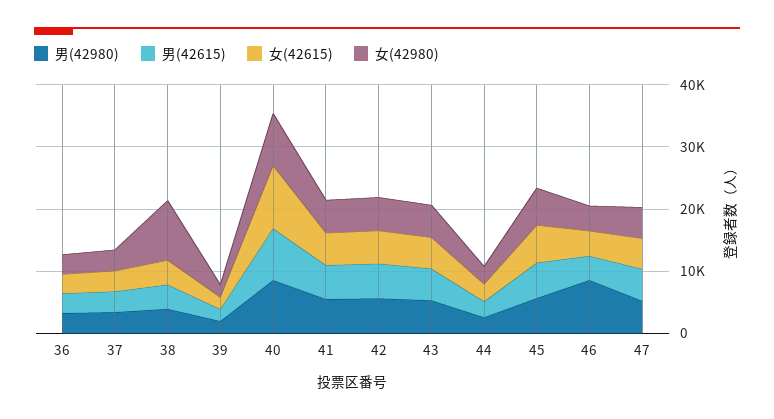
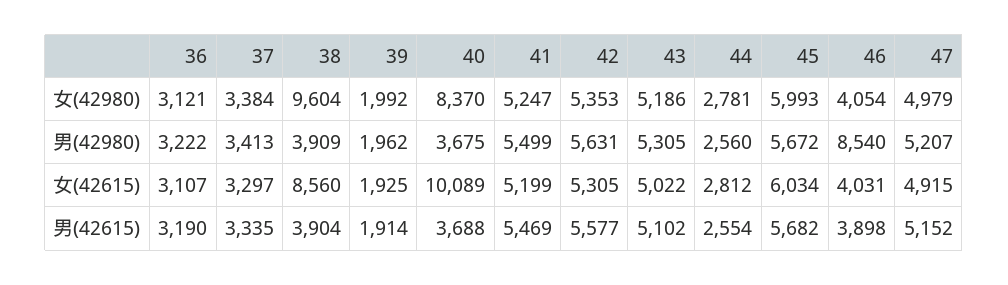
  {
    "男(42980)": {
      "36": 3222,
      "37": 3413,
      "38": 3909,
      "39": 1962,
-     "40": 8000,
+     "40": 3675,
      "41": 5499,
      "42": 5631,
      "43": 5305,
      "44": 2560,
      "45": 5672,
      "46": 8540,
      "47": 5207
    },
    "男(42615)": {
      "36": 3190,
      "37": 3335,
      "38": 3904,
      "39": 1914,
-     "40": 8000,
+     "40": 3688,
      "41": 5469,
      "42": 5577,
      "43": 5102,
      "44": 2554,
      "45": 5682,
      "46": 3898,
      "47": 5152
    },
    "女(42615)": {
      "36": 3107,
      "37": 3297,
-     "38": 4000,
+     "38": 8560,
      "39": 1925,
      "40": 10089,
      "41": 5199,
      "42": 5305,
      "43": 5022,
      "44": 2812,
      "45": 6034,
      "46": 4031,
      "47": 4915
    },
    "女(42980)": {
      "36": 3121,
      "37": 3384,
      "38": 9604,
      "39": 1992,
      "40": 8370,
      "41": 5247,
      "42": 5353,
      "43": 5186,
      "44": 2781,
      "45": 5993,
      "46": 4054,
      "47": 4979
    }
  }

